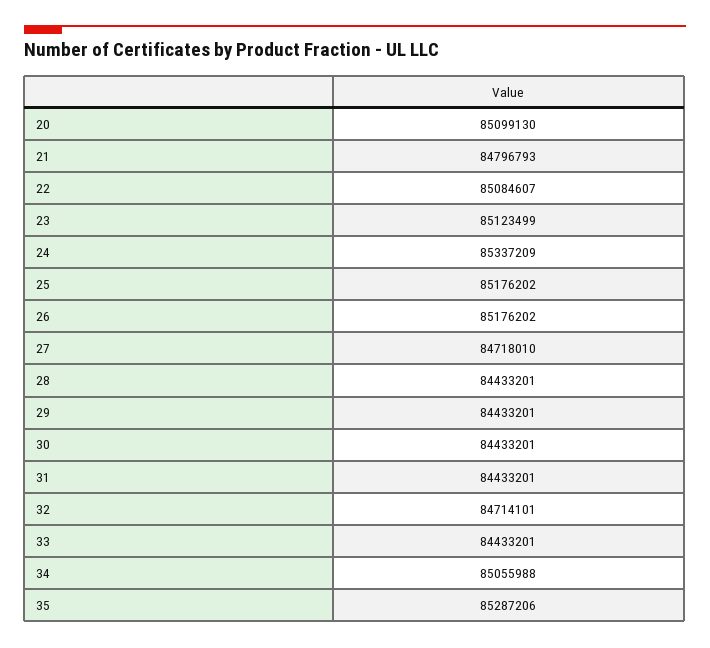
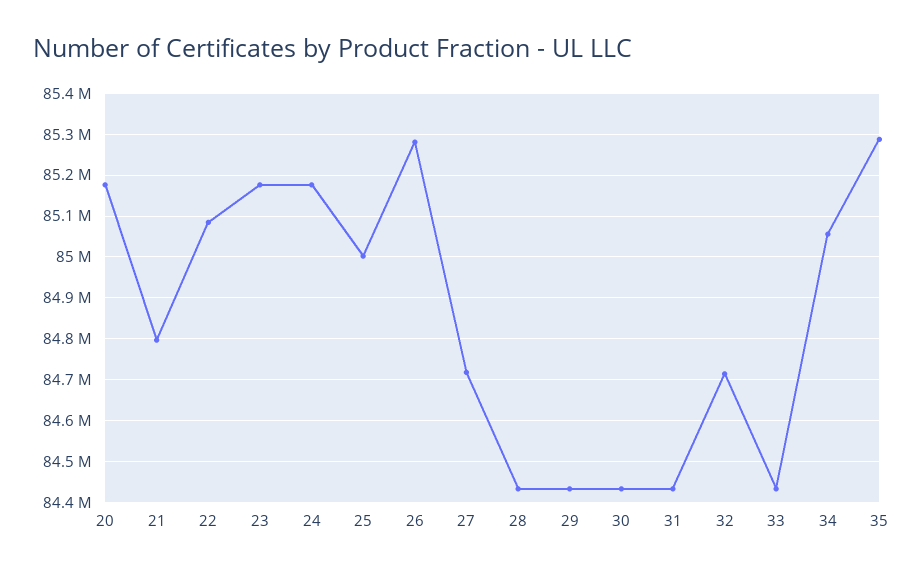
  {
-   "20": 85099130,
+   "20": 85180000,
    "21": 84796793,
    "22": 85084607,
-   "23": 85123499,
+   "23": 85180000,
-   "24": 85337209,
+   "24": 85180000,
-   "25": 85176202,
+   "25": 85000000,
-   "26": 85176202,
+   "26": 85280000,
    "27": 84718010,
    "28": 84433201,
    "29": 84433201,
    "30": 84433201,
    "31": 84433201,
    "32": 84714101,
    "33": 84433201,
    "34": 85055988,
    "35": 85287206
  }

